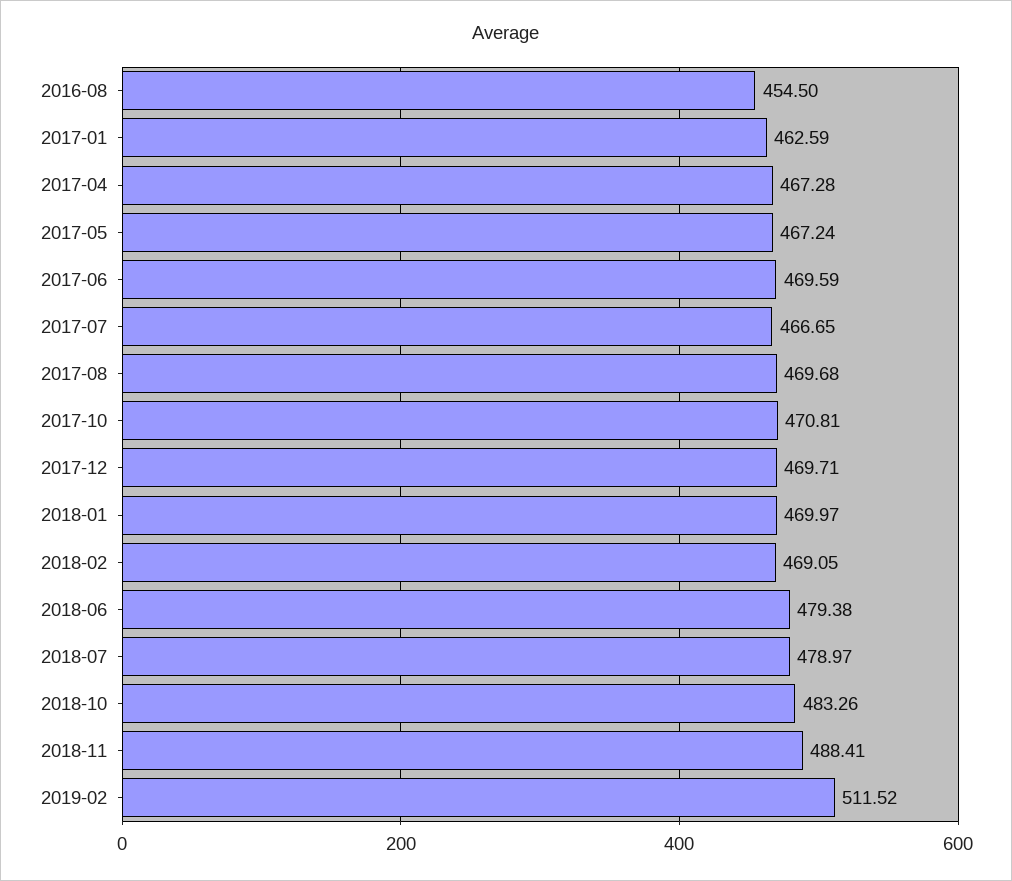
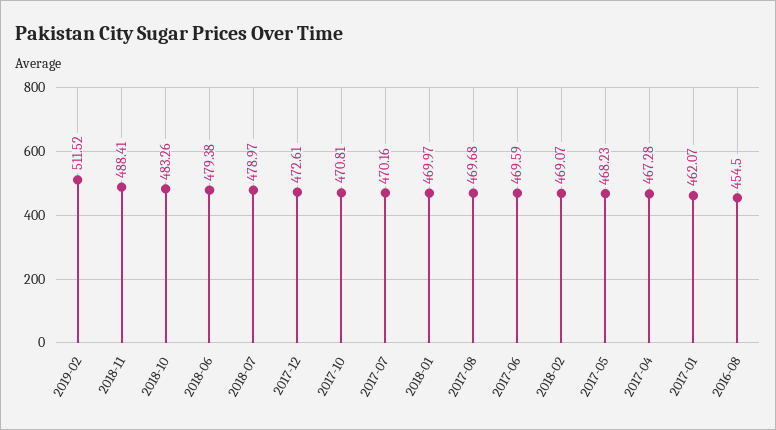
  {
    "2016-08": 454.5,
-   "2017-01": 462.59,
+   "2017-01": 462.07,
    "2017-04": 467.28,
-   "2017-05": 467.24,
+   "2017-05": 468.23,
    "2017-06": 469.59,
-   "2017-07": 466.65,
+   "2017-07": 470.16,
    "2017-08": 469.68,
    "2017-10": 470.81,
-   "2017-12": 469.71,
+   "2017-12": 472.61,
    "2018-01": 469.97,
-   "2018-02": 469.05,
+   "2018-02": 469.07,
    "2018-06": 479.38,
    "2018-07": 478.97,
    "2018-10": 483.26,
    "2018-11": 488.41,
    "2019-02": 511.52
  }

